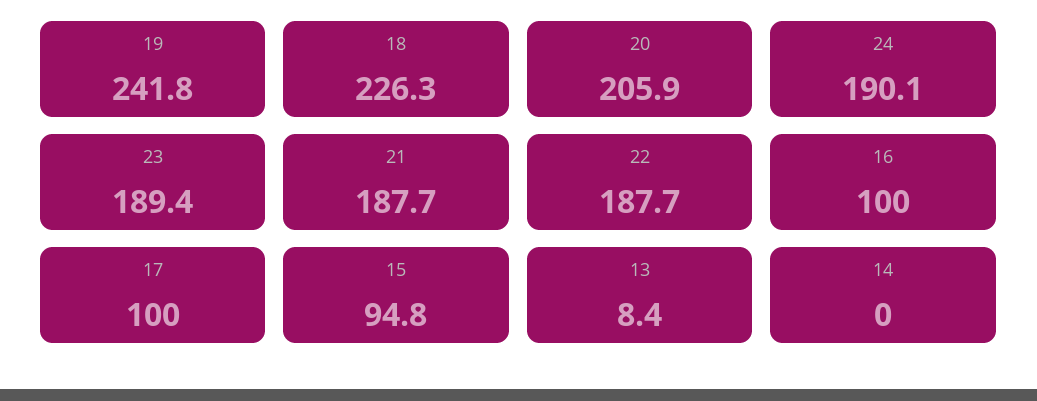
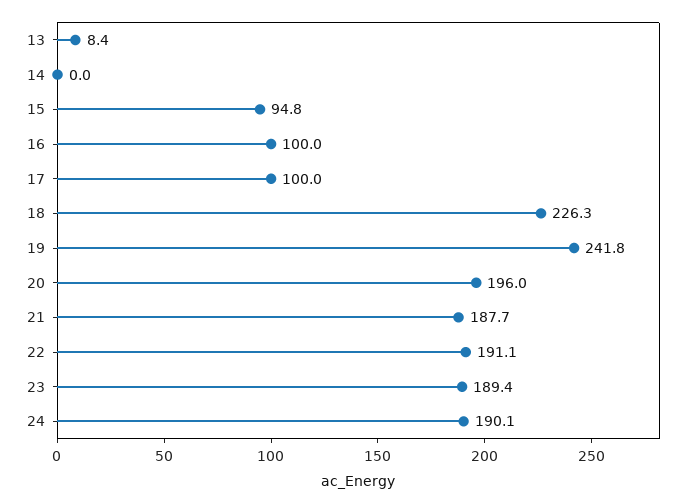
  {
    "19": 241.8,
    "18": 226.3,
-   "20": 205.9,
+   "20": 196,
    "24": 190.1,
    "23": 189.4,
    "21": 187.7,
-   "22": 187.7,
+   "22": 191.1,
    "16": 100,
    "17": 100,
    "15": 94.8,
    "13": 8.4,
    "14": 0
  }

